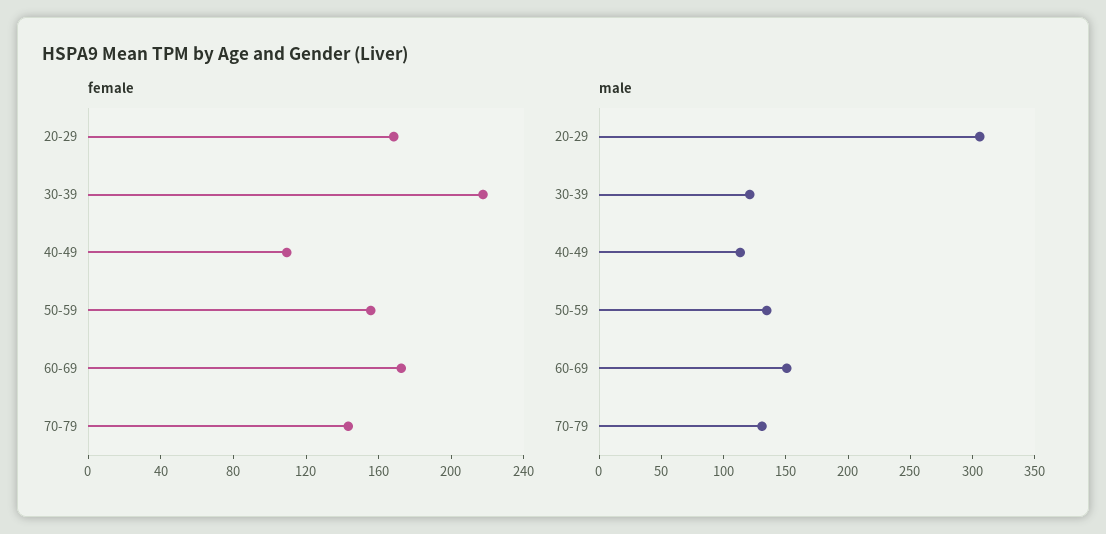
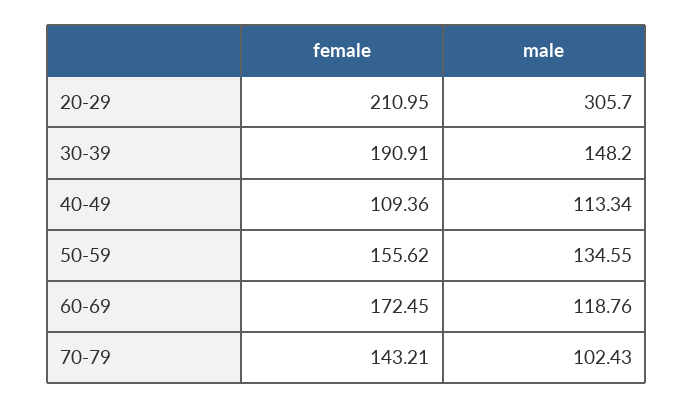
  {
    "female": {
-     "20-29": 170,
+     "20-29": 210.95,
-     "30-39": 220,
+     "30-39": 190.91,
      "40-49": 109.36,
      "50-59": 155.62,
      "60-69": 172.45,
      "70-79": 143.21
    },
    "male": {
      "20-29": 305.7,
-     "30-39": 120,
+     "30-39": 148.2,
      "40-49": 113.34,
      "50-59": 134.55,
-     "60-69": 150,
+     "60-69": 118.76,
-     "70-79": 130
+     "70-79": 102.43
    }
  }

